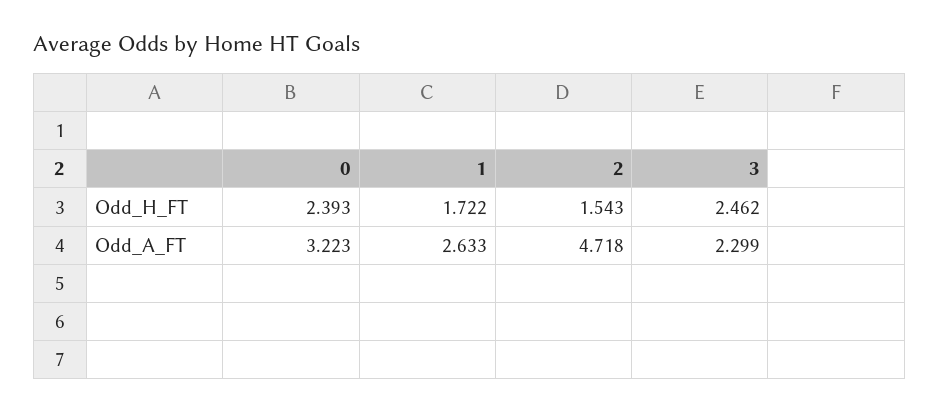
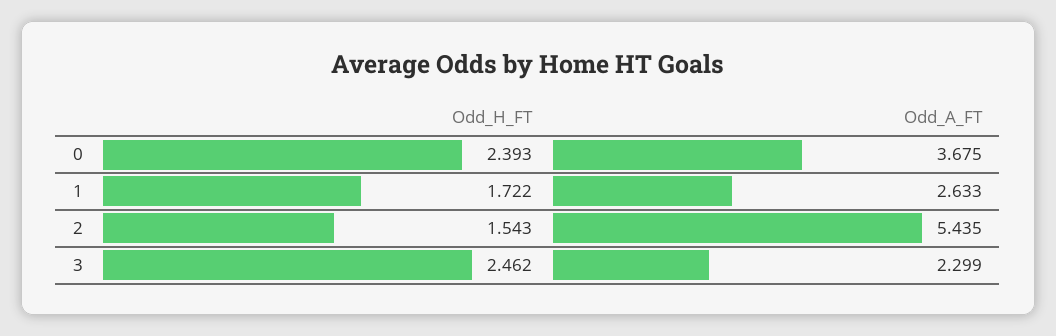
  {
    "0": {
      "Odd_H_FT": 2.393,
-     "Odd_A_FT": 3.223
+     "Odd_A_FT": 3.675
    },
    "1": {
      "Odd_H_FT": 1.722,
      "Odd_A_FT": 2.633
    },
    "2": {
      "Odd_H_FT": 1.543,
-     "Odd_A_FT": 4.718
+     "Odd_A_FT": 5.435
    },
    "3": {
      "Odd_H_FT": 2.462,
      "Odd_A_FT": 2.299
    }
  }

